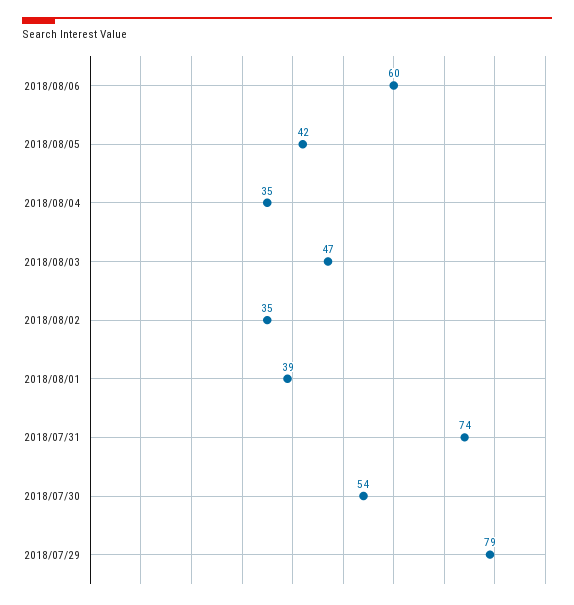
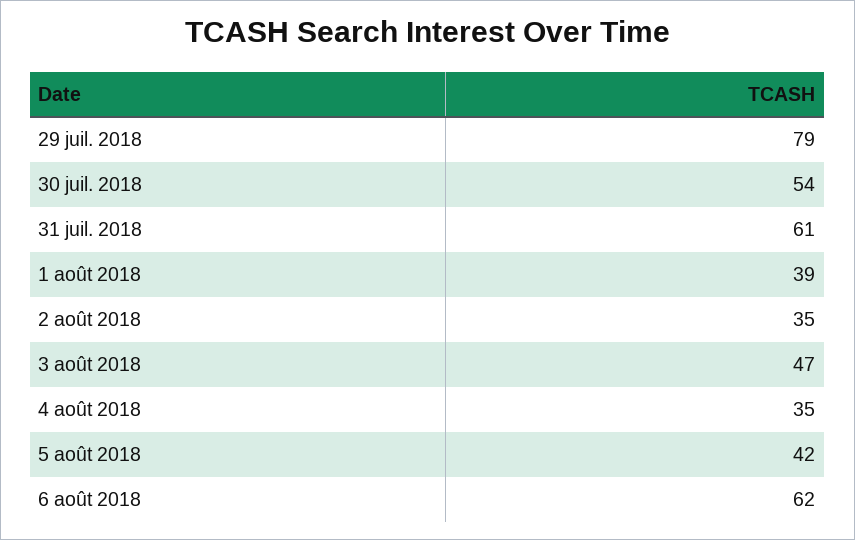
  {
-   "2018/08/06": 60,
+   "2018/08/06": 62,
    "2018/08/05": 42,
    "2018/08/04": 35,
    "2018/08/03": 47,
    "2018/08/02": 35,
    "2018/08/01": 39,
-   "2018/07/31": 74,
+   "2018/07/31": 61,
    "2018/07/30": 54,
    "2018/07/29": 79
  }

